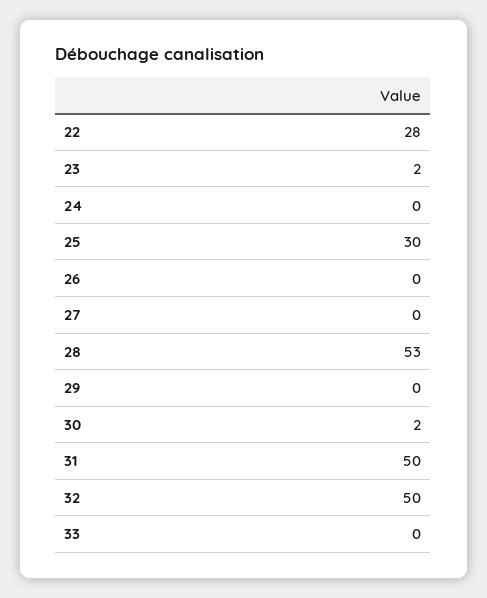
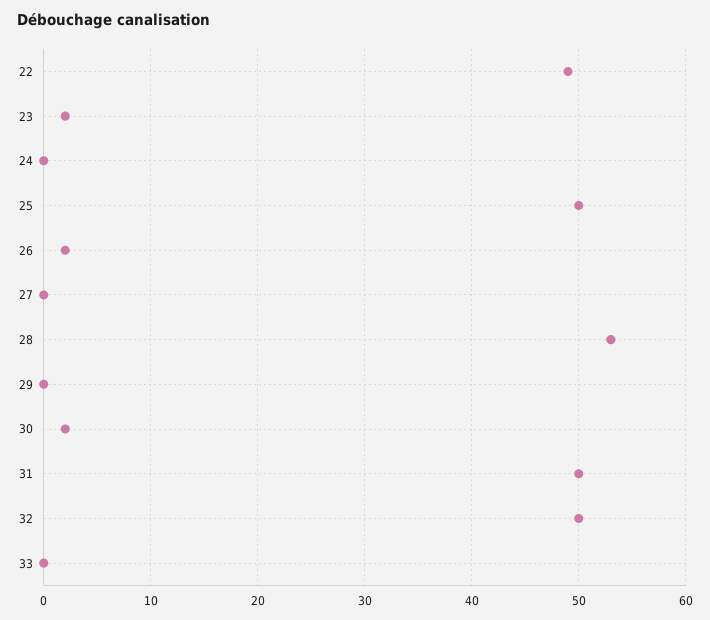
  {
-   "22": 28,
+   "22": 49,
    "23": 2,
    "24": 0,
-   "25": 30,
+   "25": 50,
-   "26": 0,
+   "26": 2,
    "27": 0,
    "28": 53,
    "29": 0,
    "30": 2,
    "31": 50,
    "32": 50,
    "33": 0
  }

